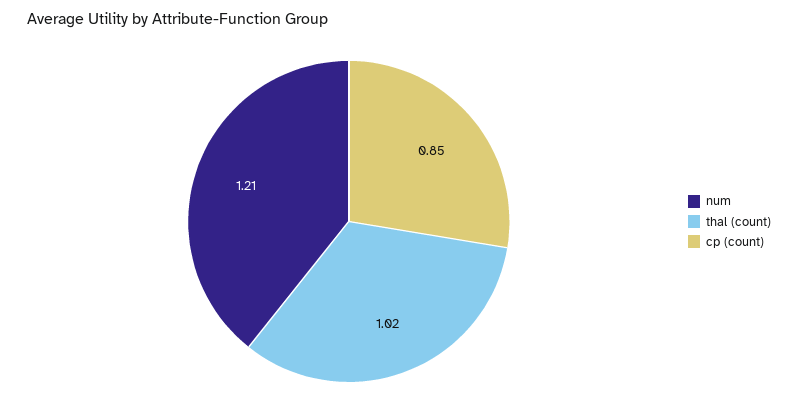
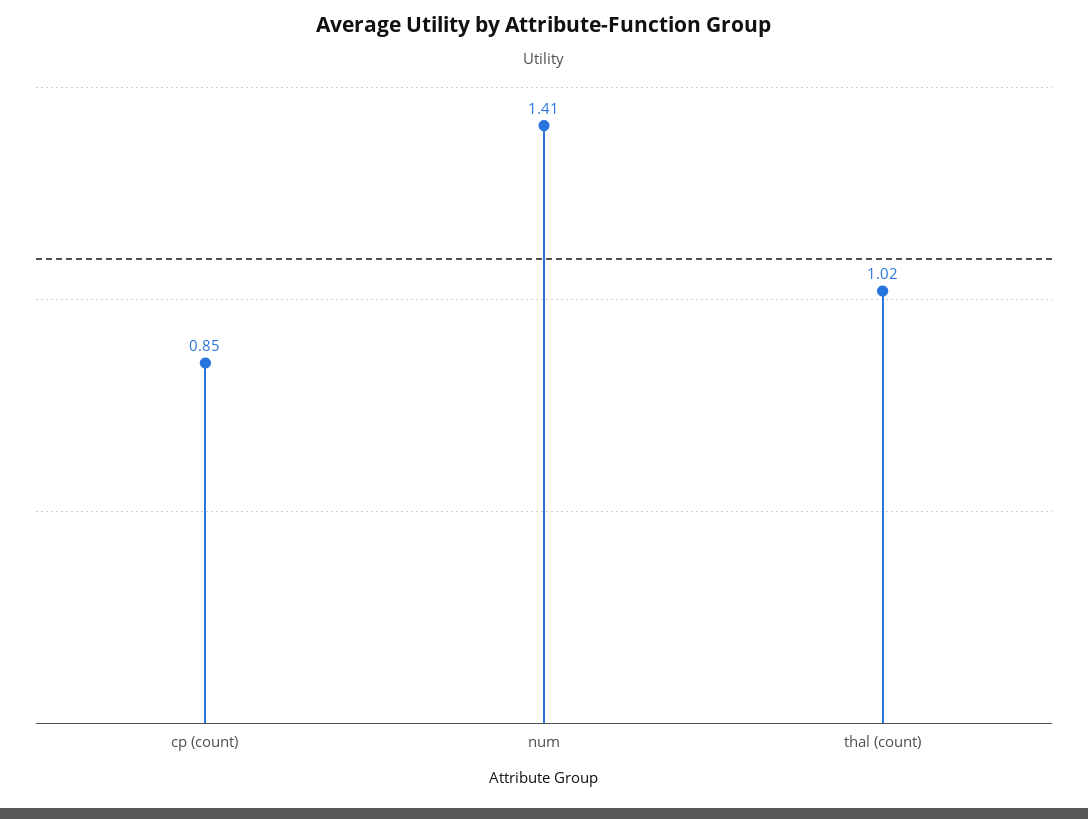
  {
-   "num": 1.21,
+   "num": 1.41,
    "thal (count)": 1.02,
    "cp (count)": 0.85
  }

